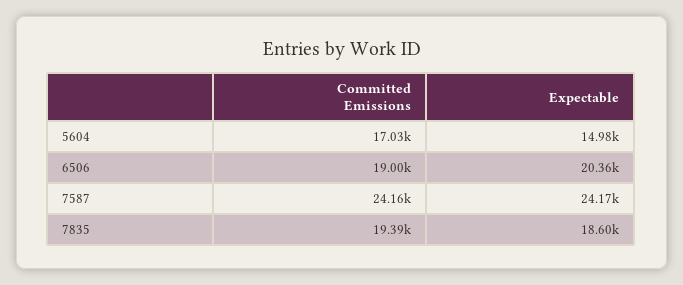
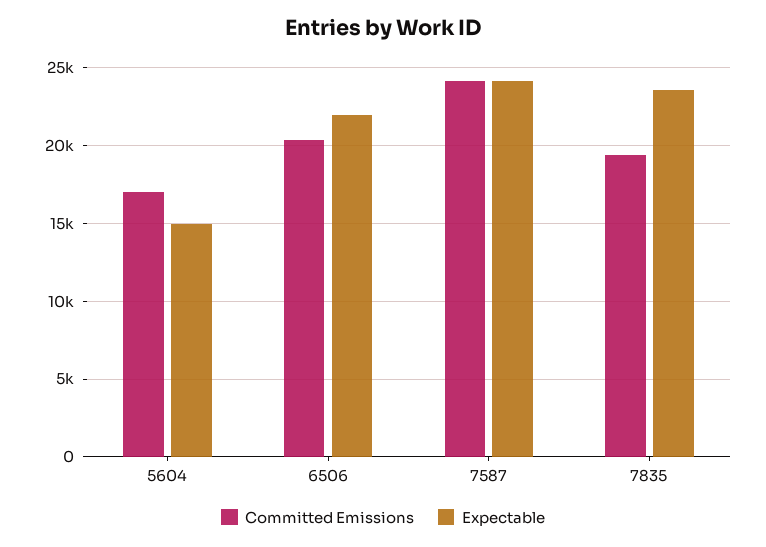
  {
    "Committed Emissions": {
      "5604": 17030,
-     "6506": 19000,
+     "6506": 20500,
      "7587": 24160,
      "7835": 19390
    },
    "Expectable": {
      "5604": 14980,
-     "6506": 20360,
+     "6506": 22000,
      "7587": 24170,
-     "7835": 18600
+     "7835": 23500
    }
  }

